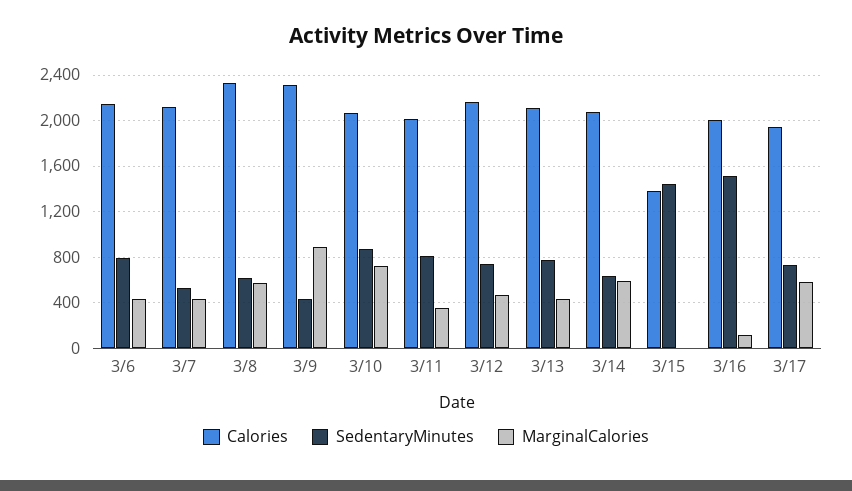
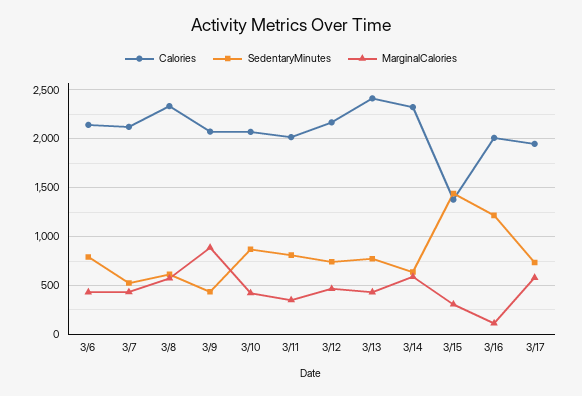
  {
    "Calories": {
      "3/6": 2100,
      "3/7": 2100,
      "3/8": 2300,
-     "3/9": 2300,
+     "3/9": 2100,
      "3/10": 2100,
      "3/11": 2000,
      "3/12": 2200,
-     "3/13": 2100,
+     "3/13": 2400,
-     "3/14": 2100,
+     "3/14": 2300,
      "3/15": 1400,
      "3/16": 2000,
      "3/17": 1900
    },
    "SedentaryMinutes": {
      "3/6": 800,
      "3/7": 500,
      "3/8": 600,
      "3/9": 400,
      "3/10": 900,
      "3/11": 800,
      "3/12": 700,
      "3/13": 800,
      "3/14": 600,
      "3/15": 1400,
-     "3/16": 1500,
+     "3/16": 1200,
      "3/17": 700
    },
    "MarginalCalories": {
      "3/6": 400,
      "3/7": 400,
      "3/8": 600,
      "3/9": 900,
-     "3/10": 700,
+     "3/10": 400,
      "3/11": 400,
      "3/12": 500,
      "3/13": 400,
      "3/14": 600,
-     "3/15": 0,
+     "3/15": 300,
      "3/16": 100,
      "3/17": 600
    }
  }

